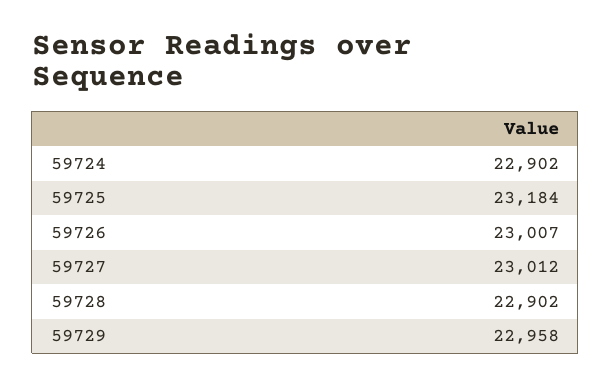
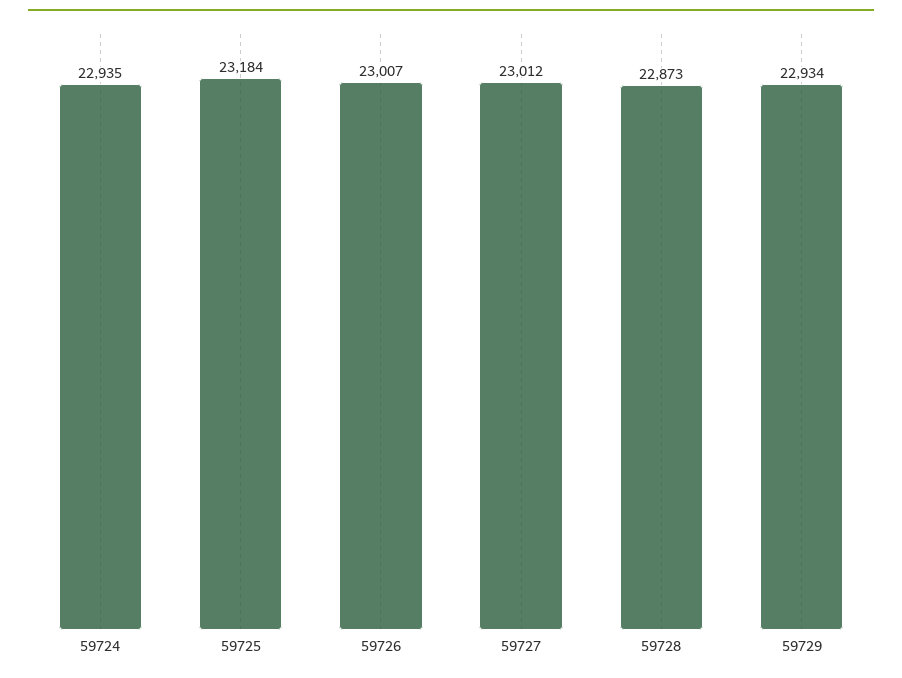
  {
-   "59724": 22902,
+   "59724": 22935,
    "59725": 23184,
    "59726": 23007,
    "59727": 23012,
-   "59728": 22902,
+   "59728": 22873,
-   "59729": 22958
+   "59729": 22934
  }

